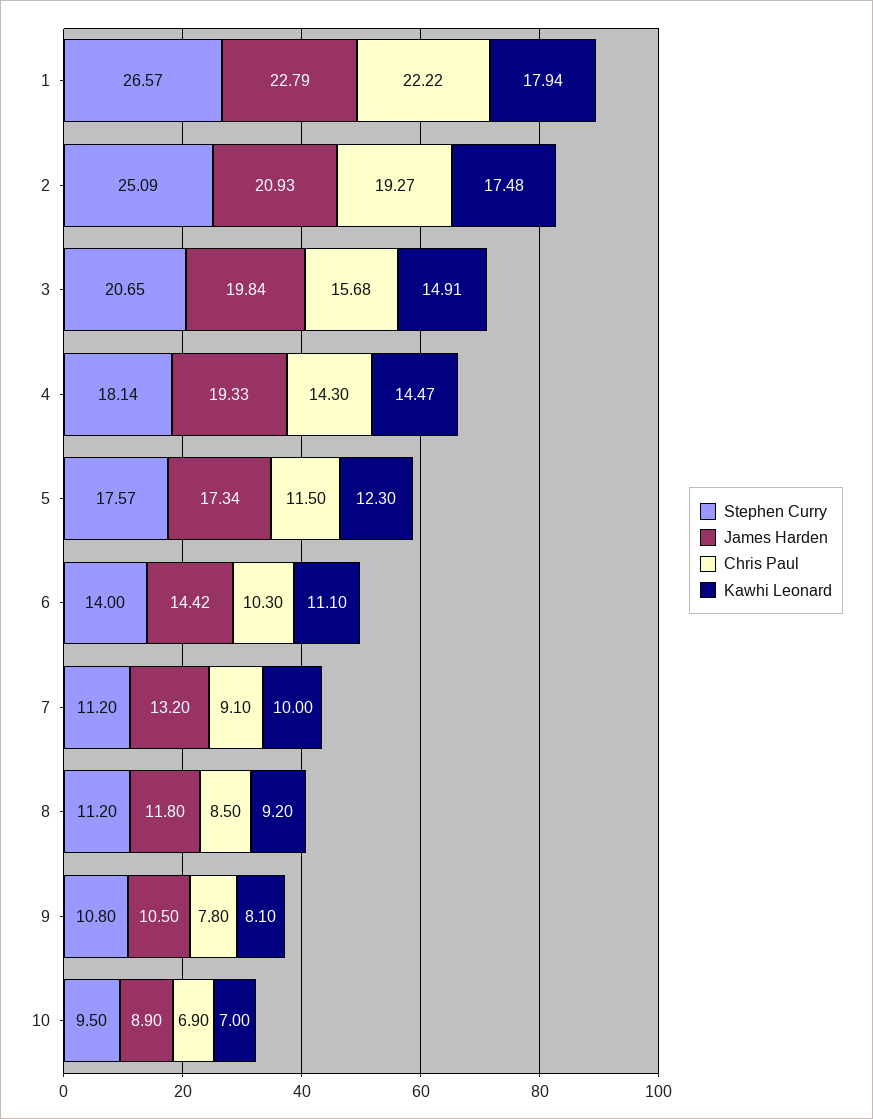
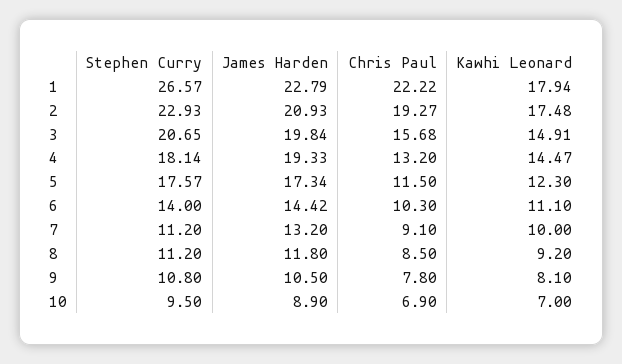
  {
    "Stephen Curry": {
      "1": 26.57,
-     "2": 25.09,
+     "2": 22.93,
      "3": 20.65,
      "4": 18.14,
      "5": 17.57,
      "6": 14,
      "7": 11.2,
      "8": 11.2,
      "9": 10.8,
      "10": 9.5
    },
    "James Harden": {
      "1": 22.79,
      "2": 20.93,
      "3": 19.84,
      "4": 19.33,
      "5": 17.34,
      "6": 14.42,
      "7": 13.2,
      "8": 11.8,
      "9": 10.5,
      "10": 8.9
    },
    "Chris Paul": {
      "1": 22.22,
      "2": 19.27,
      "3": 15.68,
-     "4": 14.3,
+     "4": 13.2,
      "5": 11.5,
      "6": 10.3,
      "7": 9.1,
      "8": 8.5,
      "9": 7.8,
      "10": 6.9
    },
    "Kawhi Leonard": {
      "1": 17.94,
      "2": 17.48,
      "3": 14.91,
      "4": 14.47,
      "5": 12.3,
      "6": 11.1,
      "7": 10,
      "8": 9.2,
      "9": 8.1,
      "10": 7
    }
  }

